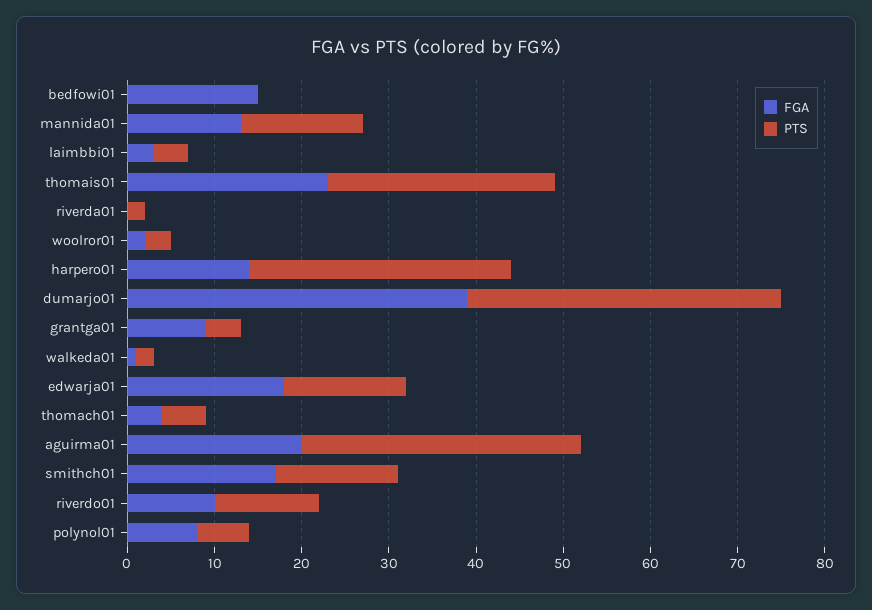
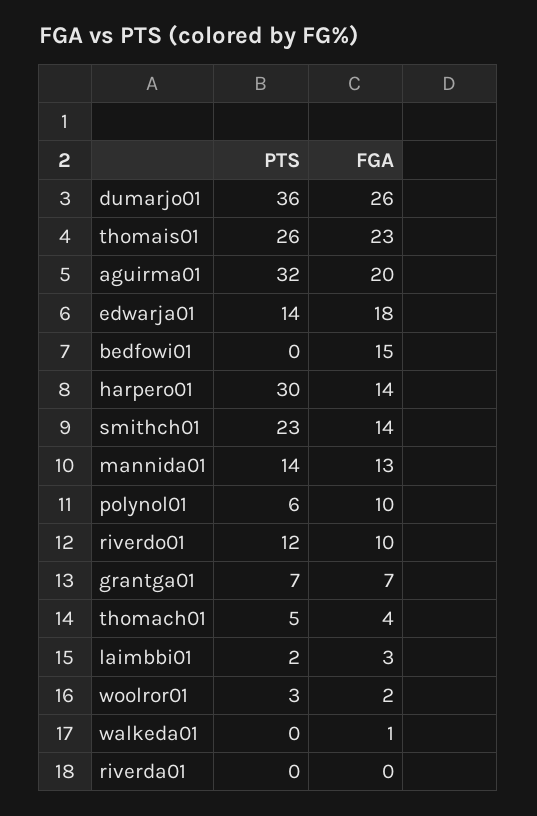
  {
    "FGA": {
      "bedfowi01": 15,
      "mannida01": 13,
      "laimbbi01": 3,
      "thomais01": 23,
      "riverda01": 0,
      "woolror01": 2,
      "harpero01": 14,
-     "dumarjo01": 39,
+     "dumarjo01": 26,
-     "grantga01": 9,
+     "grantga01": 7,
      "walkeda01": 1,
      "edwarja01": 18,
      "thomach01": 4,
      "aguirma01": 20,
-     "smithch01": 17,
+     "smithch01": 14,
      "riverdo01": 10,
-     "polynol01": 8
+     "polynol01": 10
    },
    "PTS": {
      "bedfowi01": 0,
      "mannida01": 14,
-     "laimbbi01": 4,
+     "laimbbi01": 2,
      "thomais01": 26,
-     "riverda01": 2,
+     "riverda01": 0,
      "woolror01": 3,
      "harpero01": 30,
      "dumarjo01": 36,
-     "grantga01": 4,
+     "grantga01": 7,
-     "walkeda01": 2,
+     "walkeda01": 0,
      "edwarja01": 14,
      "thomach01": 5,
      "aguirma01": 32,
-     "smithch01": 14,
+     "smithch01": 23,
      "riverdo01": 12,
      "polynol01": 6
    }
  }

